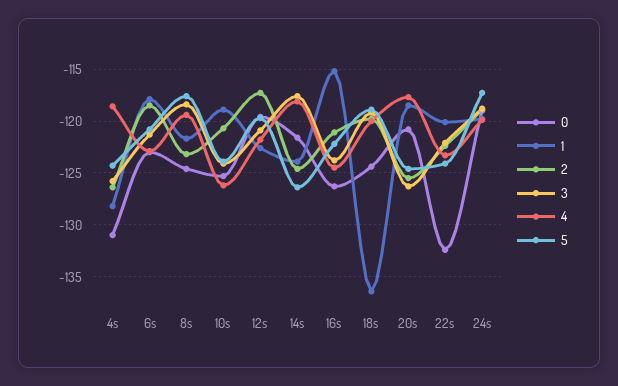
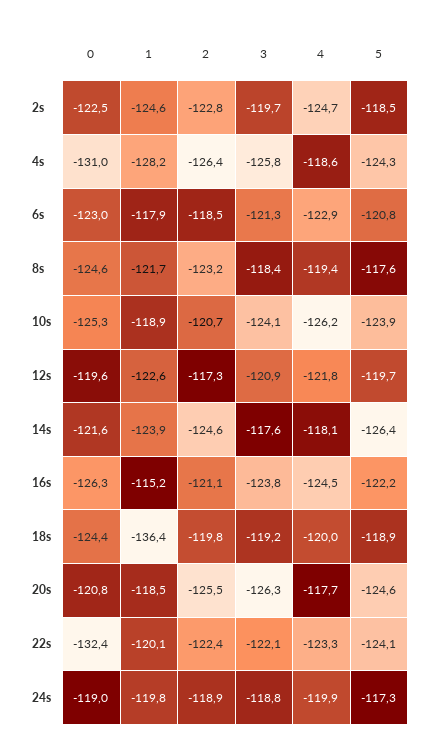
  {
    "0": {
      "4s": -131,
      "6s": -123,
      "8s": -124.6,
      "10s": -125.3,
      "12s": -119.6,
      "14s": -121.6,
      "16s": -126.3,
      "18s": -124.4,
      "20s": -120.8,
      "22s": -132.4,
-     "24s": -119
+     "24s": -119,
+     "2s": -122.5
    },
    "1": {
      "4s": -128.2,
      "6s": -117.9,
      "8s": -121.7,
      "10s": -118.9,
      "12s": -122.6,
      "14s": -123.9,
      "16s": -115.2,
      "18s": -136.4,
      "20s": -118.5,
      "22s": -120.1,
-     "24s": -119.8
+     "24s": -119.8,
+     "2s": -124.6
    },
    "2": {
      "4s": -126.4,
      "6s": -118.5,
      "8s": -123.2,
      "10s": -120.7,
      "12s": -117.3,
      "14s": -124.6,
      "16s": -121.1,
      "18s": -119.8,
      "20s": -125.5,
      "22s": -122.4,
-     "24s": -118.9
+     "24s": -118.9,
+     "2s": -122.8
    },
    "3": {
      "4s": -125.8,
      "6s": -121.3,
      "8s": -118.4,
      "10s": -124.1,
      "12s": -120.9,
      "14s": -117.6,
      "16s": -123.8,
      "18s": -119.2,
      "20s": -126.3,
      "22s": -122.1,
-     "24s": -118.8
+     "24s": -118.8,
+     "2s": -119.7
    },
    "4": {
      "4s": -118.6,
      "6s": -122.9,
      "8s": -119.4,
      "10s": -126.2,
      "12s": -121.8,
      "14s": -118.1,
      "16s": -124.5,
      "18s": -120,
      "20s": -117.7,
      "22s": -123.3,
-     "24s": -119.9
+     "24s": -119.9,
+     "2s": -124.7
    },
    "5": {
      "4s": -124.3,
      "6s": -120.8,
      "8s": -117.6,
      "10s": -123.9,
      "12s": -119.7,
      "14s": -126.4,
      "16s": -122.2,
      "18s": -118.9,
      "20s": -124.6,
      "22s": -124.1,
-     "24s": -117.3
+     "24s": -117.3,
+     "2s": -118.5
    }
  }

